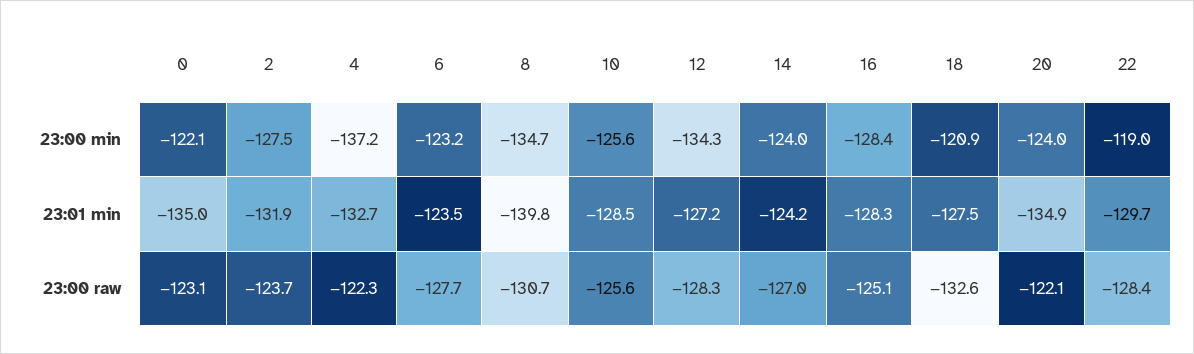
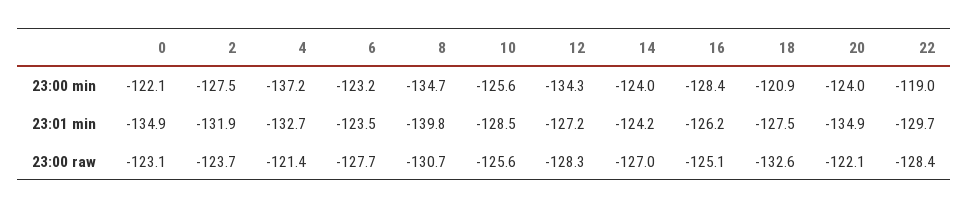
  {
    "0": {
      "23:00 min": -122.1,
-     "23:01 min": -135,
+     "23:01 min": -134.9,
      "23:00 raw": -123.1
    },
    "2": {
      "23:00 min": -127.5,
      "23:01 min": -131.9,
      "23:00 raw": -123.7
    },
    "4": {
      "23:00 min": -137.2,
      "23:01 min": -132.7,
-     "23:00 raw": -122.3
+     "23:00 raw": -121.4
    },
    "6": {
      "23:00 min": -123.2,
      "23:01 min": -123.5,
      "23:00 raw": -127.7
    },
    "8": {
      "23:00 min": -134.7,
      "23:01 min": -139.8,
      "23:00 raw": -130.7
    },
    "10": {
      "23:00 min": -125.6,
      "23:01 min": -128.5,
      "23:00 raw": -125.6
    },
    "12": {
      "23:00 min": -134.3,
      "23:01 min": -127.2,
      "23:00 raw": -128.3
    },
    "14": {
      "23:00 min": -124,
      "23:01 min": -124.2,
      "23:00 raw": -127
    },
    "16": {
      "23:00 min": -128.4,
-     "23:01 min": -128.3,
+     "23:01 min": -126.2,
      "23:00 raw": -125.1
    },
    "18": {
      "23:00 min": -120.9,
      "23:01 min": -127.5,
      "23:00 raw": -132.6
    },
    "20": {
      "23:00 min": -124,
      "23:01 min": -134.9,
      "23:00 raw": -122.1
    },
    "22": {
      "23:00 min": -119,
      "23:01 min": -129.7,
      "23:00 raw": -128.4
    }
  }

